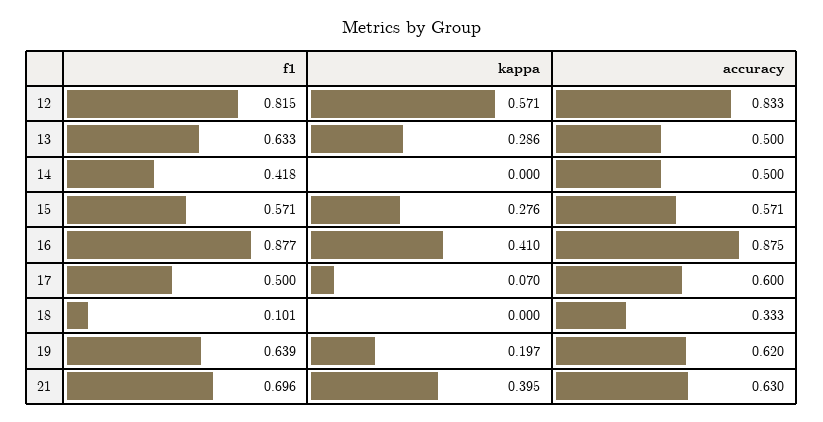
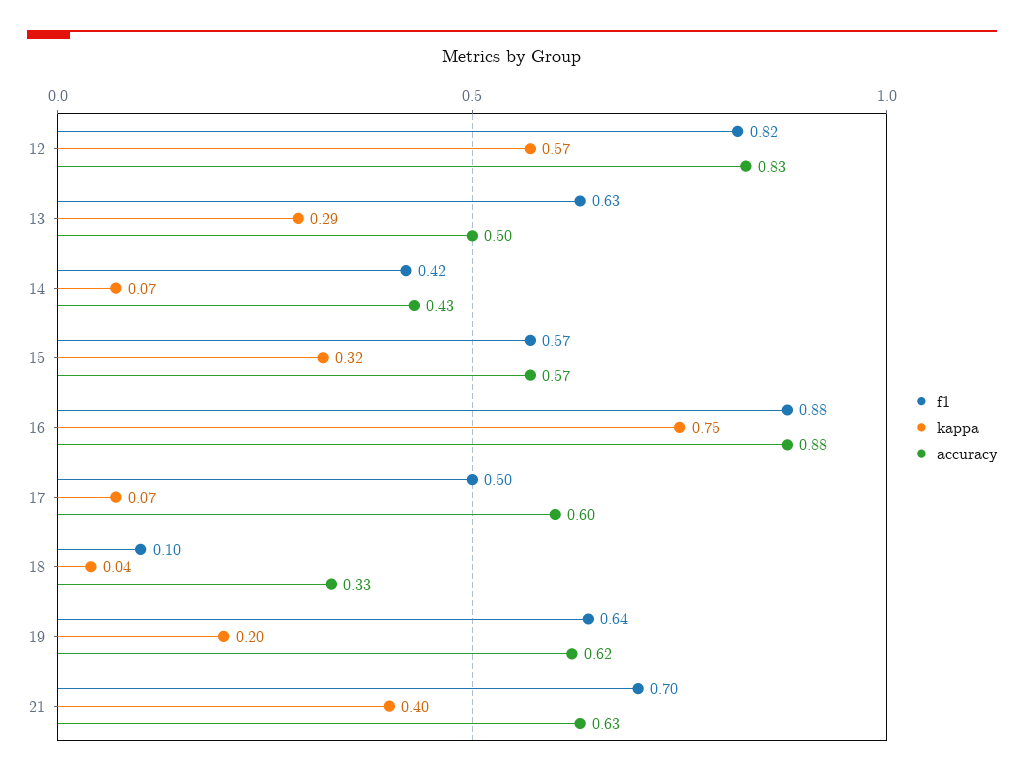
  {
    "f1": {
      "12": 0.815,
      "13": 0.633,
      "14": 0.418,
      "15": 0.571,
      "16": 0.877,
      "17": 0.5,
      "18": 0.101,
      "19": 0.639,
      "21": 0.696
    },
    "kappa": {
      "12": 0.571,
      "13": 0.286,
-     "14": 0,
+     "14": 0.07,
-     "15": 0.276,
+     "15": 0.32,
-     "16": 0.41,
+     "16": 0.75,
      "17": 0.07,
-     "18": 0,
+     "18": 0.04,
      "19": 0.197,
      "21": 0.395
    },
    "accuracy": {
      "12": 0.833,
      "13": 0.5,
-     "14": 0.5,
+     "14": 0.43,
      "15": 0.571,
      "16": 0.875,
      "17": 0.6,
      "18": 0.333,
      "19": 0.62,
      "21": 0.63
    }
  }

